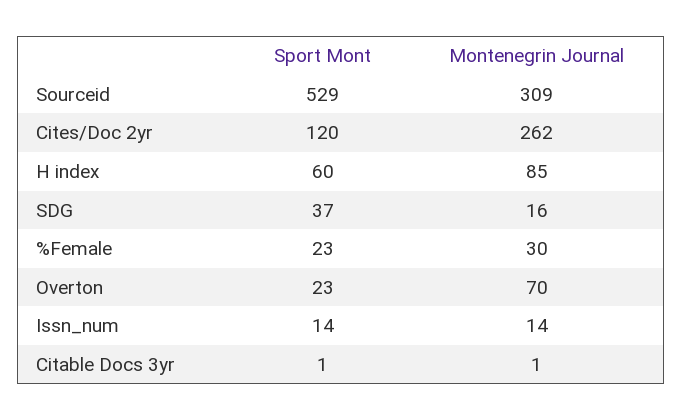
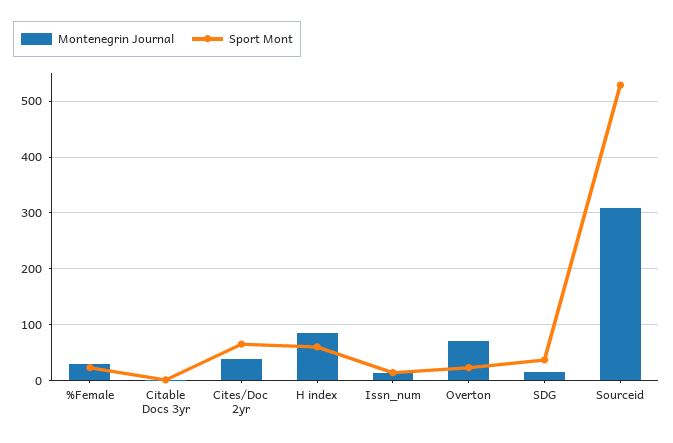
  {
    "Sport Mont": {
      "Sourceid": 529,
-     "Cites/Doc 2yr": 120,
+     "Cites/Doc 2yr": 60,
      "H index": 60,
      "SDG": 37,
      "%Female": 23,
      "Overton": 23,
      "Issn_num": 14,
      "Citable Docs 3yr": 1
    },
    "Montenegrin Journal": {
      "Sourceid": 309,
-     "Cites/Doc 2yr": 262,
+     "Cites/Doc 2yr": 40,
      "H index": 85,
      "SDG": 16,
      "%Female": 30,
      "Overton": 70,
      "Issn_num": 14,
      "Citable Docs 3yr": 1
    }
  }

